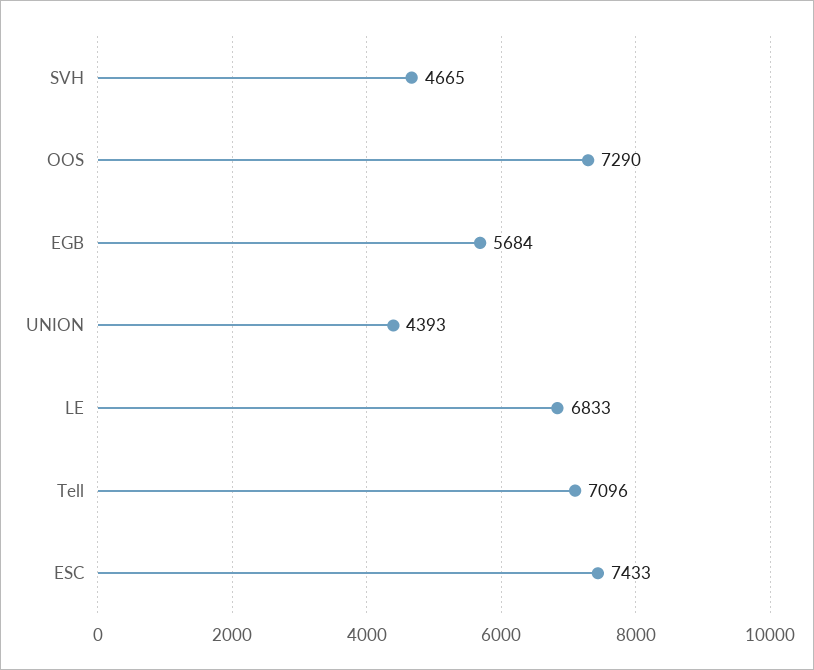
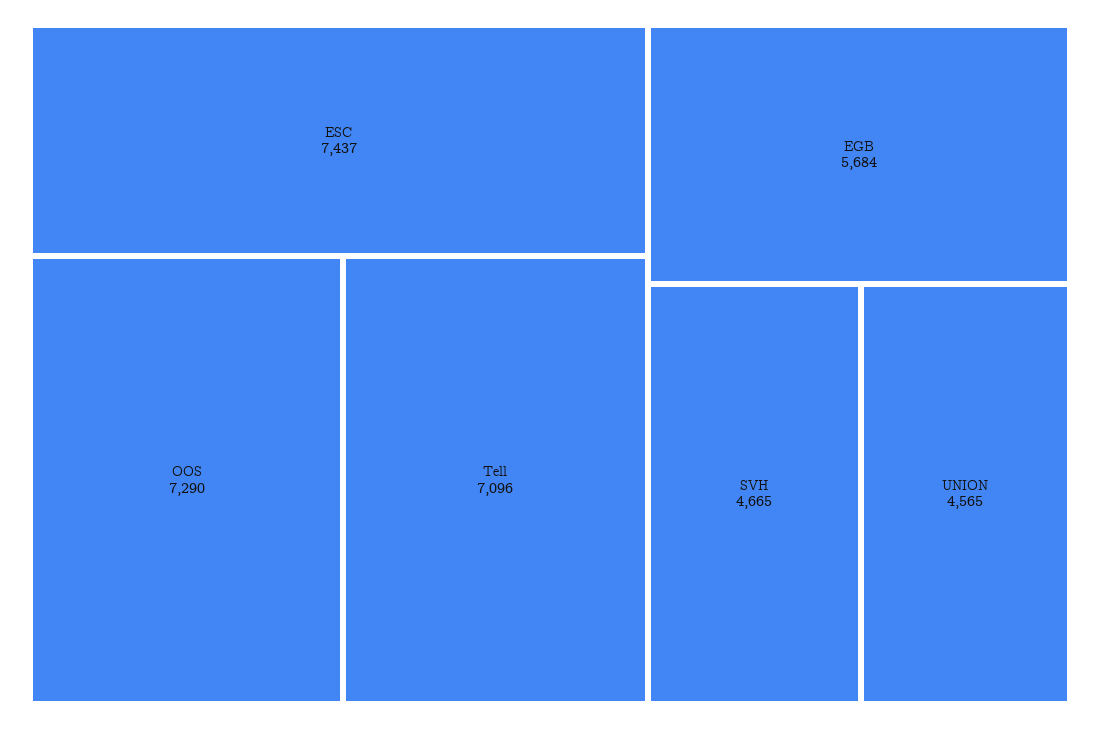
  {
    "SVH": 4665,
    "OOS": 7290,
    "EGB": 5684,
-   "UNION": 4393,
+   "UNION": 4565,
-   "LE": 6833,
    "Tell": 7096,
-   "ESC": 7433
+   "ESC": 7437
  }

